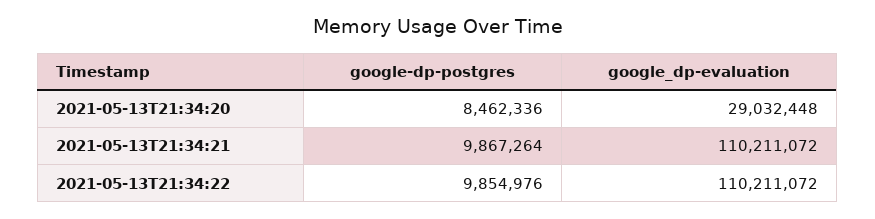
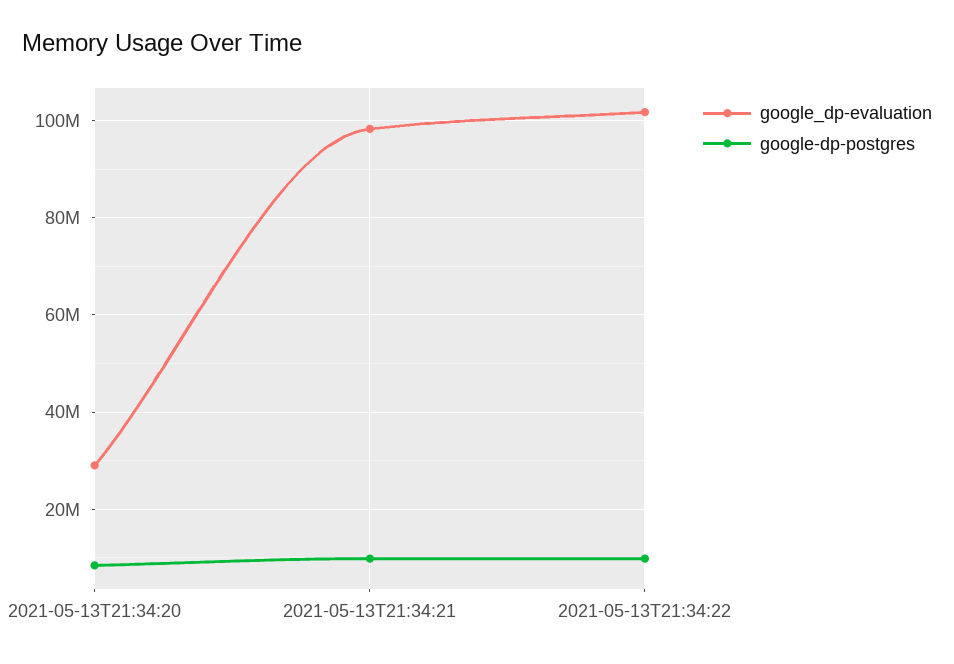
  {
    "google-dp-postgres": {
      "2021-05-13T21:34:20": 8462336,
      "2021-05-13T21:34:21": 9867264,
      "2021-05-13T21:34:22": 9854976
    },
    "google_dp-evaluation": {
      "2021-05-13T21:34:20": 29032448,
-     "2021-05-13T21:34:21": 110211072,
+     "2021-05-13T21:34:21": 98000000,
-     "2021-05-13T21:34:22": 110211072
+     "2021-05-13T21:34:22": 102000000
    }
  }

